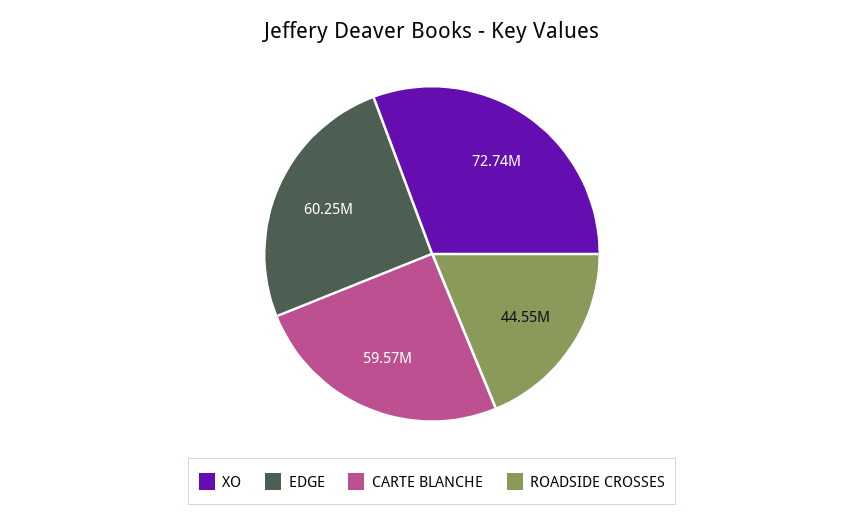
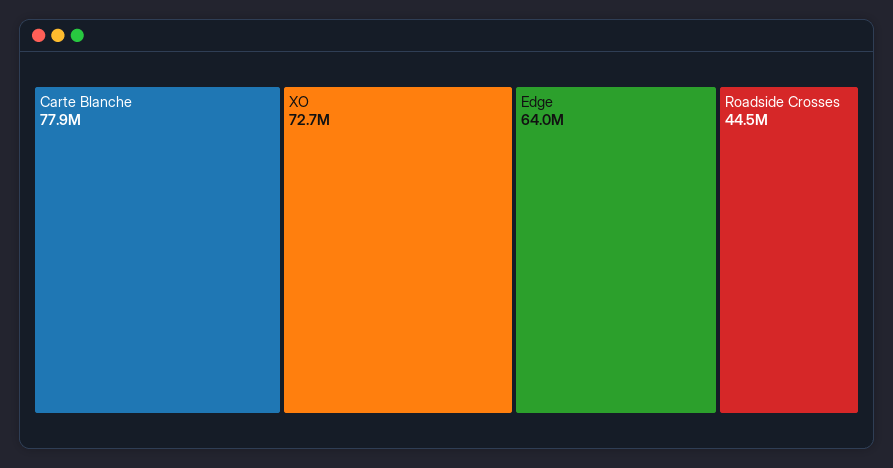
  {
    "XO": 72740000,
-   "EDGE": 60250000,
+   "EDGE": 64000000,
-   "CARTE BLANCHE": 59570000,
+   "CARTE BLANCHE": 77900000,
    "ROADSIDE CROSSES": 44550000
  }

